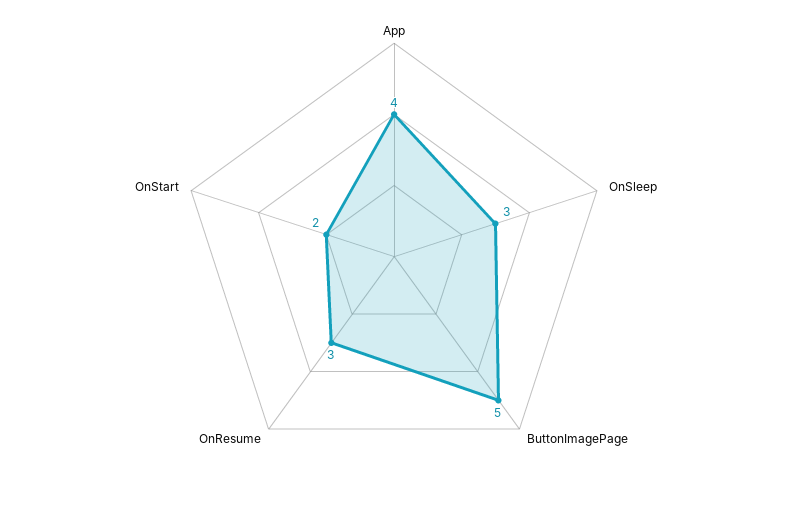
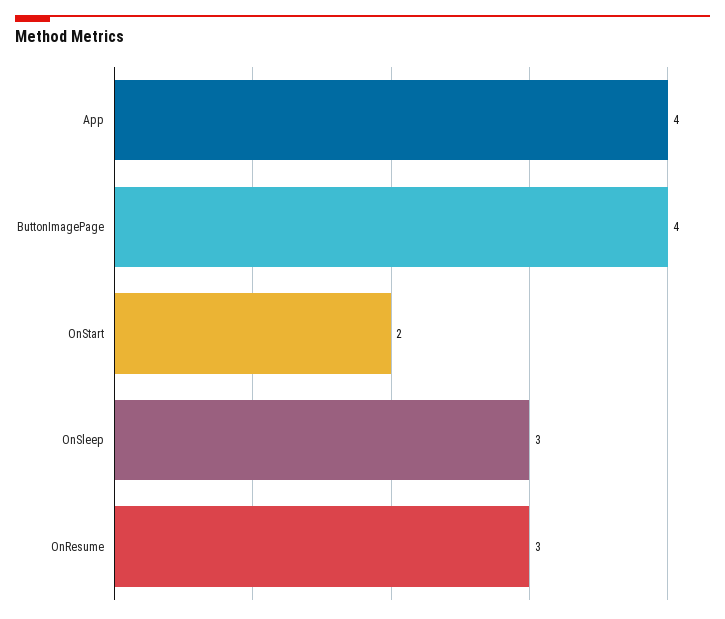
  {
    "App": 4,
    "OnSleep": 3,
-   "ButtonImagePage": 5,
+   "ButtonImagePage": 4,
    "OnResume": 3,
    "OnStart": 2
  }

